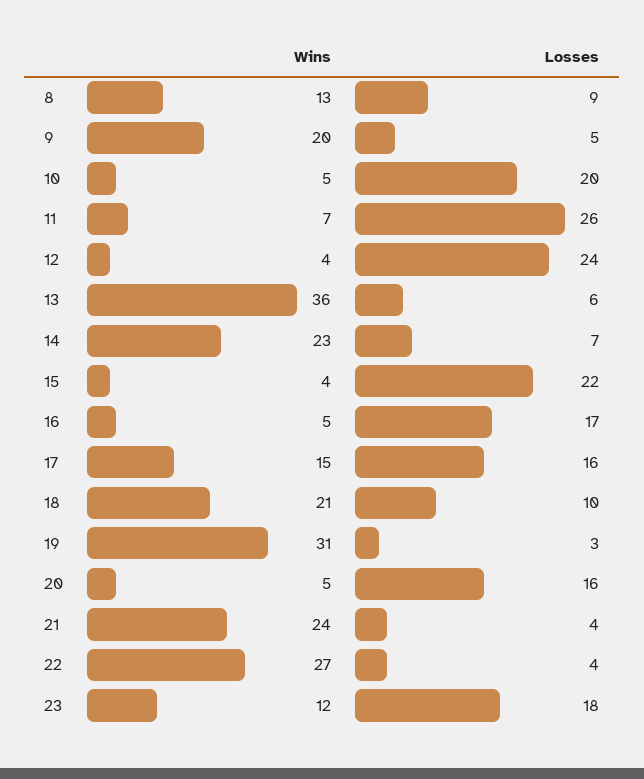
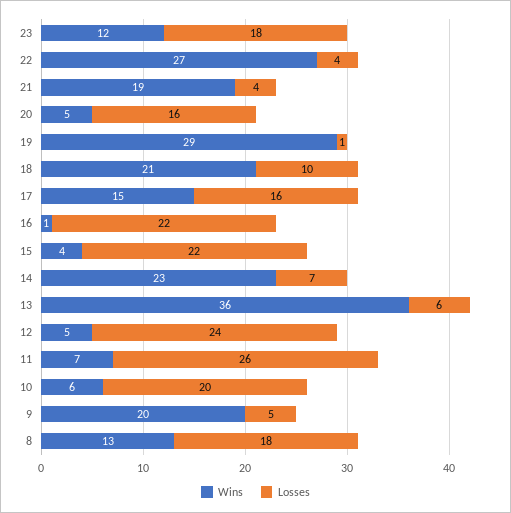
  {
    "Wins": {
      "8": 13,
      "9": 20,
-     "10": 5,
+     "10": 6,
      "11": 7,
-     "12": 4,
+     "12": 5,
      "13": 36,
      "14": 23,
      "15": 4,
-     "16": 5,
+     "16": 1,
      "17": 15,
      "18": 21,
-     "19": 31,
+     "19": 29,
      "20": 5,
-     "21": 24,
+     "21": 19,
      "22": 27,
      "23": 12
    },
    "Losses": {
-     "8": 9,
+     "8": 18,
      "9": 5,
      "10": 20,
      "11": 26,
      "12": 24,
      "13": 6,
      "14": 7,
      "15": 22,
-     "16": 17,
+     "16": 22,
      "17": 16,
      "18": 10,
-     "19": 3,
+     "19": 1,
      "20": 16,
      "21": 4,
      "22": 4,
      "23": 18
    }
  }

